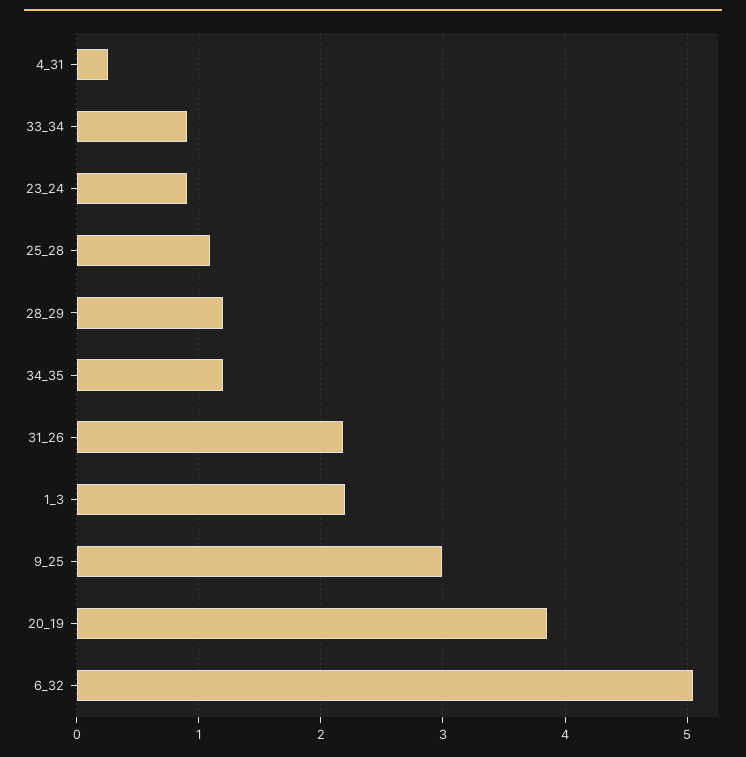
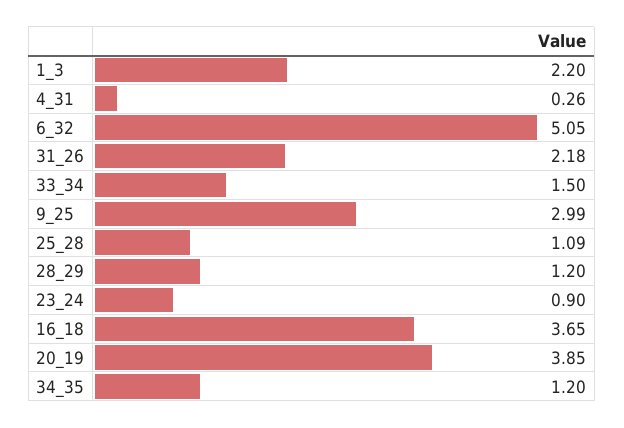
  {
    "4_31": 0.26,
-   "33_34": 0.9,
+   "33_34": 1.5,
    "23_24": 0.9,
    "25_28": 1.09,
    "28_29": 1.2,
    "34_35": 1.2,
    "31_26": 2.18,
    "1_3": 2.2,
    "9_25": 2.99,
    "20_19": 3.85,
-   "6_32": 5.05
+   "6_32": 5.05,
+   "16_18": 3.65
  }

